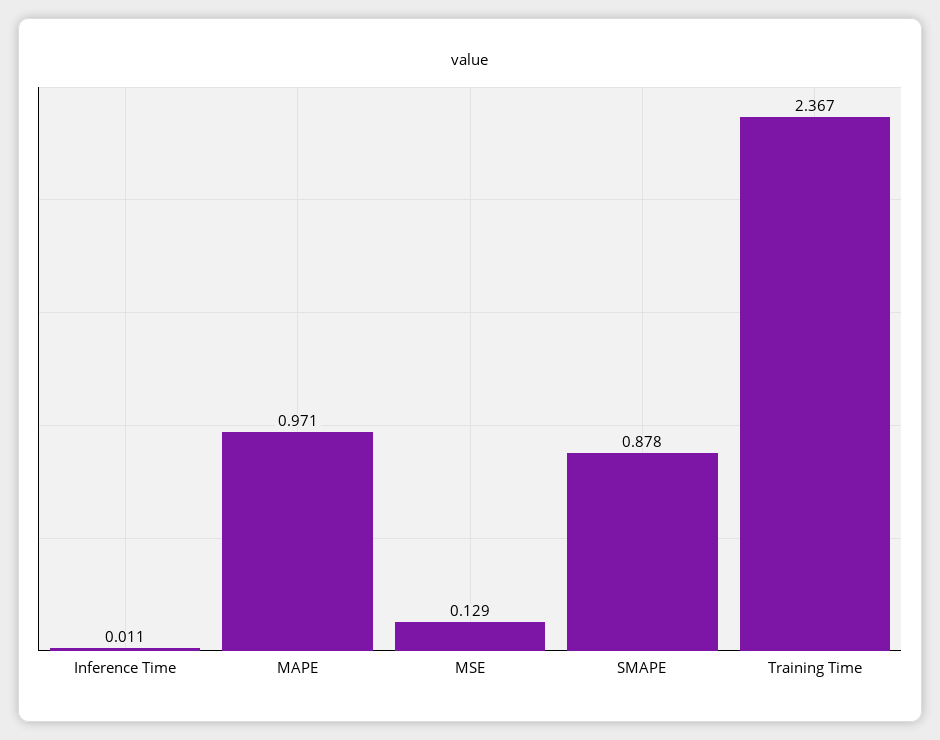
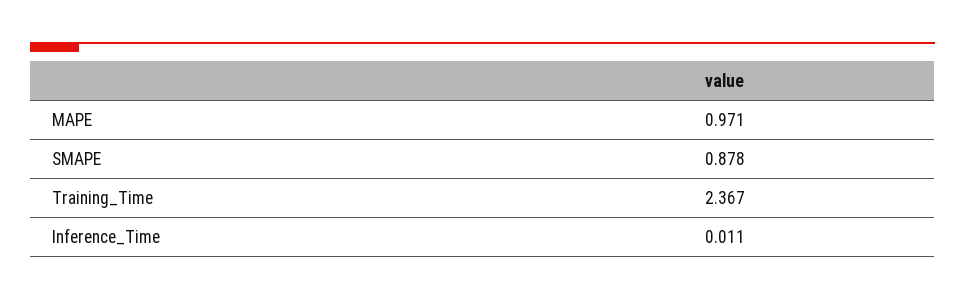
  {
    "Inference Time": 0.011,
    "MAPE": 0.971,
-   "MSE": 0.129,
    "SMAPE": 0.878,
    "Training Time": 2.367
  }

